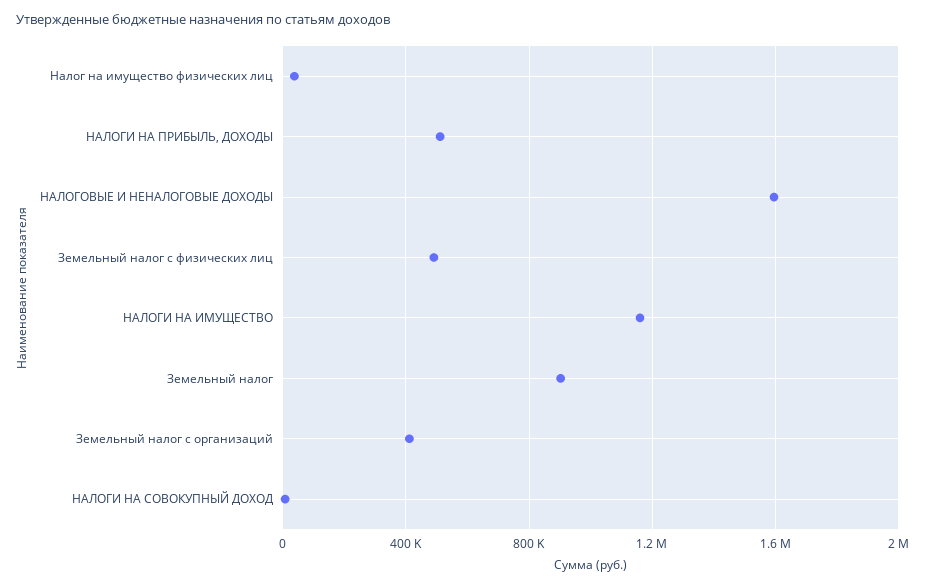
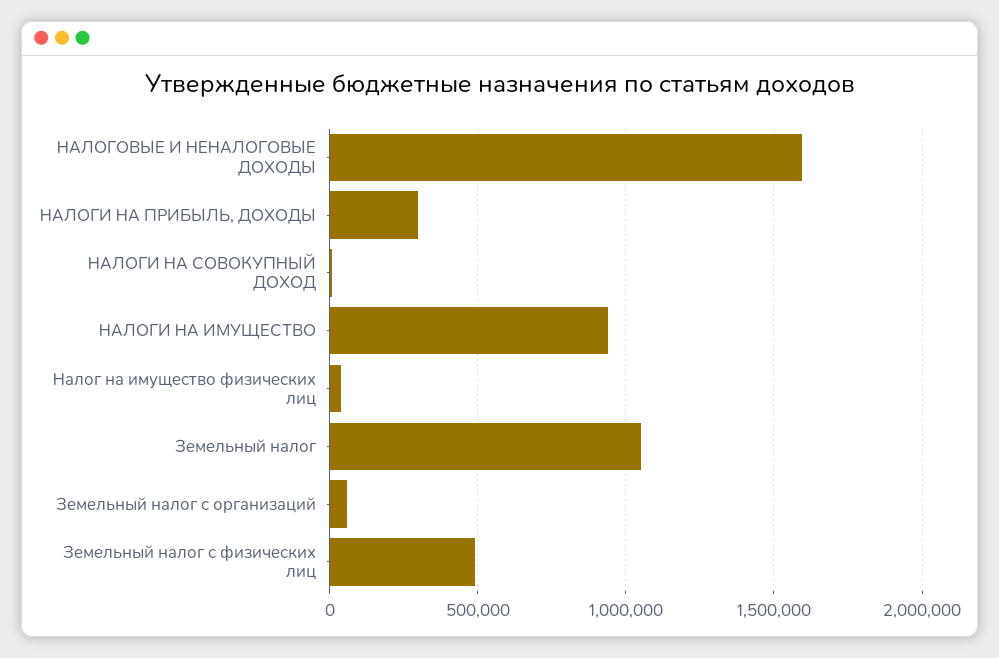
  {
    "Налог на имущество физических лиц": 50000,
-   "НАЛОГИ НА ПРИБЫЛЬ, ДОХОДЫ": 500000,
+   "НАЛОГИ НА ПРИБЫЛЬ, ДОХОДЫ": 300000,
    "НАЛОГОВЫЕ И НЕНАЛОГОВЫЕ ДОХОДЫ": 1600000,
    "Земельный налог с физических лиц": 500000,
-   "НАЛОГИ НА ИМУЩЕСТВО": 1150000,
+   "НАЛОГИ НА ИМУЩЕСТВО": 950000,
-   "Земельный налог": 900000,
+   "Земельный налог": 1050000,
-   "Земельный налог с организаций": 400000,
+   "Земельный налог с организаций": 50000,
    "НАЛОГИ НА СОВОКУПНЫЙ ДОХОД": 0
  }

